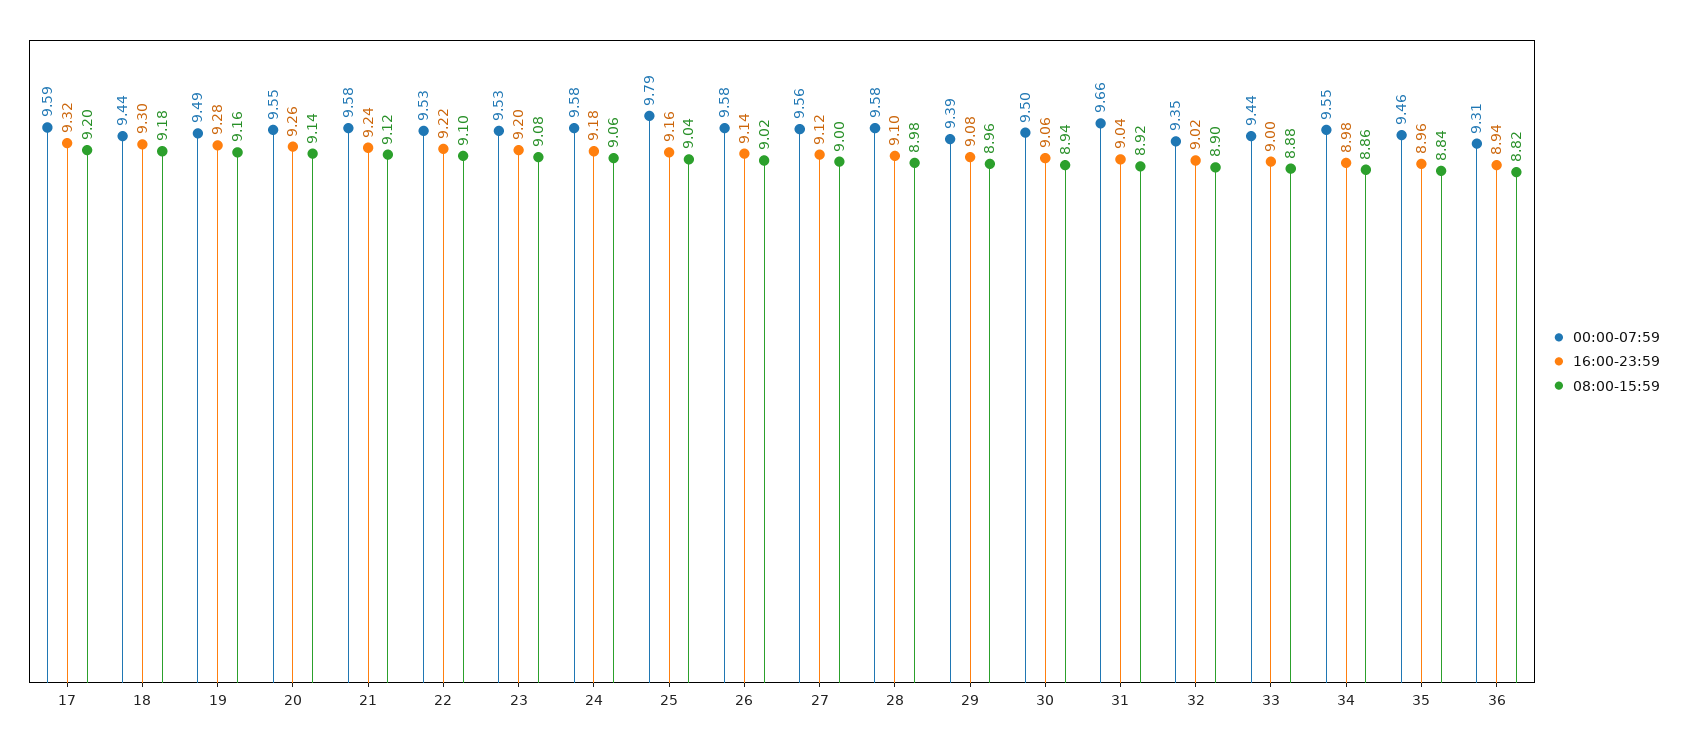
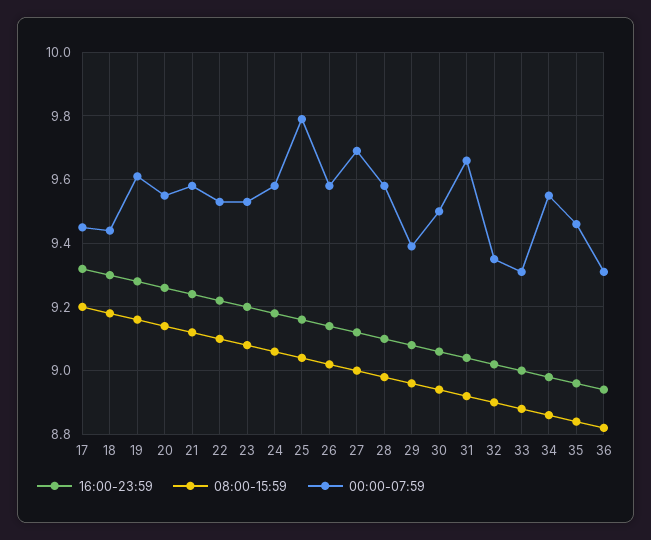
  {
    "00:00-07:59": {
-     "17": 9.59,
+     "17": 9.45,
      "18": 9.44,
-     "19": 9.49,
+     "19": 9.6,
      "20": 9.55,
      "21": 9.58,
      "22": 9.53,
      "23": 9.53,
      "24": 9.58,
      "25": 9.79,
      "26": 9.58,
-     "27": 9.56,
+     "27": 9.7,
      "28": 9.58,
      "29": 9.39,
      "30": 9.5,
      "31": 9.66,
      "32": 9.35,
-     "33": 9.44,
+     "33": 9.3,
      "34": 9.55,
      "35": 9.46,
      "36": 9.31
    },
    "16:00-23:59": {
      "17": 9.32,
      "18": 9.3,
      "19": 9.28,
      "20": 9.26,
      "21": 9.24,
      "22": 9.22,
      "23": 9.2,
      "24": 9.18,
      "25": 9.16,
      "26": 9.14,
      "27": 9.12,
      "28": 9.1,
      "29": 9.08,
      "30": 9.06,
      "31": 9.04,
      "32": 9.02,
      "33": 9,
      "34": 8.98,
      "35": 8.96,
      "36": 8.94
    },
    "08:00-15:59": {
      "17": 9.2,
      "18": 9.18,
      "19": 9.16,
      "20": 9.14,
      "21": 9.12,
      "22": 9.1,
      "23": 9.08,
      "24": 9.06,
      "25": 9.04,
      "26": 9.02,
      "27": 9,
      "28": 8.98,
      "29": 8.96,
      "30": 8.94,
      "31": 8.92,
      "32": 8.9,
      "33": 8.88,
      "34": 8.86,
      "35": 8.84,
      "36": 8.82
    }
  }

